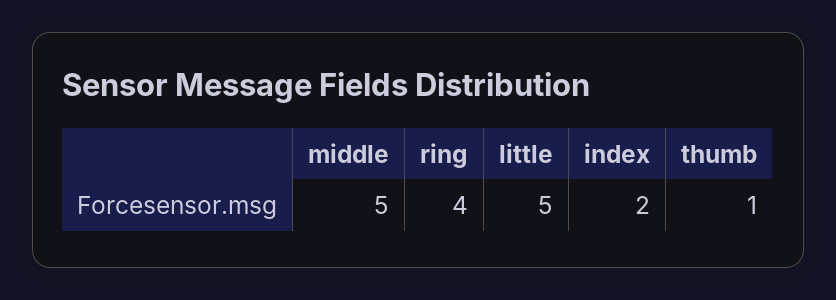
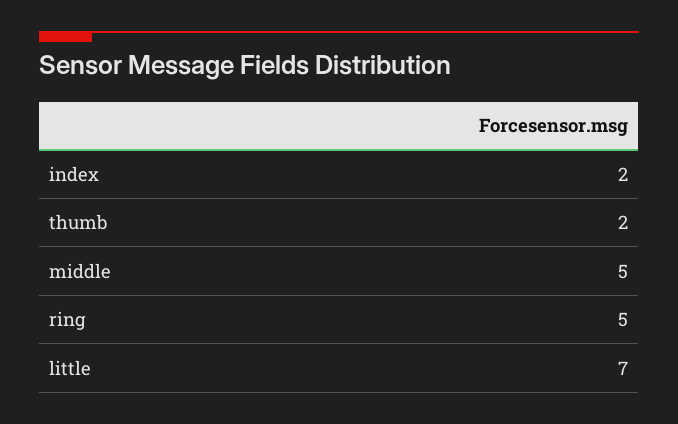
  {
    "middle": 5,
-   "ring": 4,
+   "ring": 5,
-   "little": 5,
+   "little": 7,
    "index": 2,
-   "thumb": 1
+   "thumb": 2
  }

